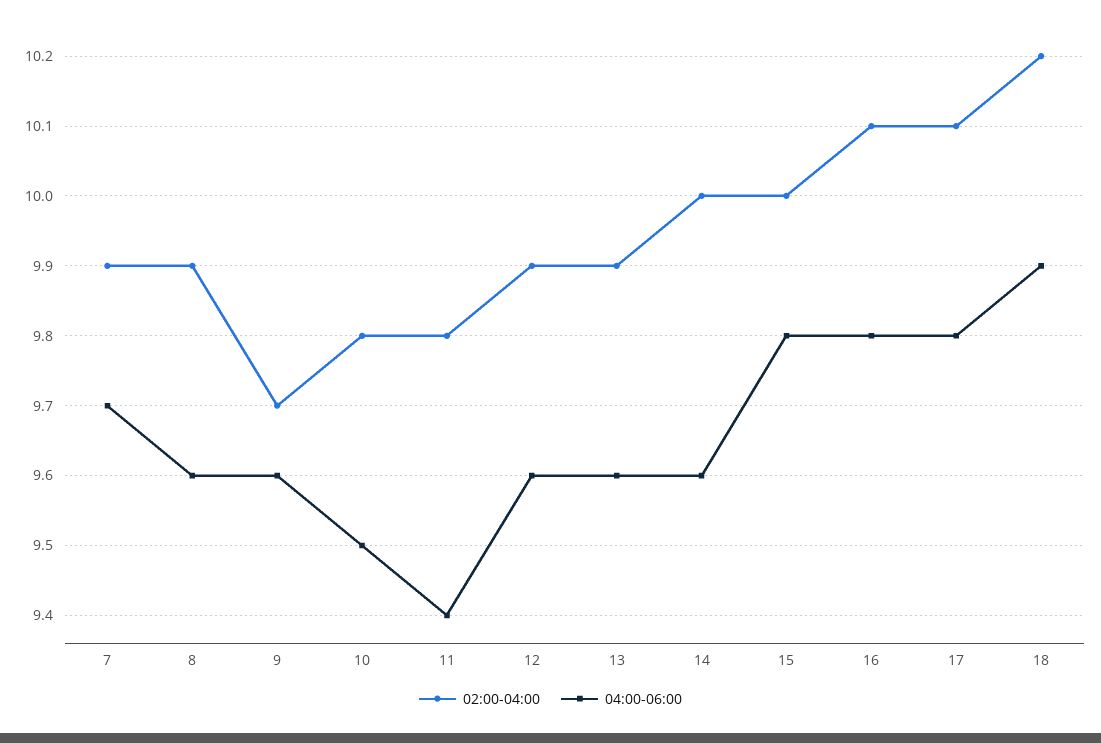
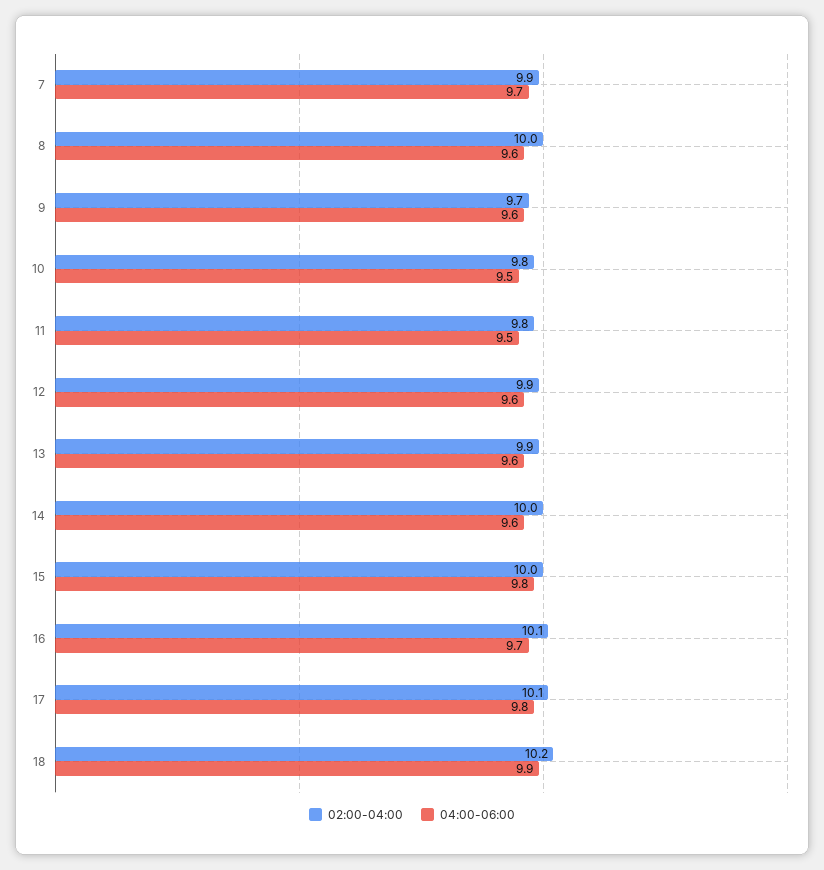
  {
    "02:00-04:00": {
      "7": 9.9,
-     "8": 9.9,
+     "8": 10,
      "9": 9.7,
      "10": 9.8,
      "11": 9.8,
      "12": 9.9,
      "13": 9.9,
      "14": 10,
      "15": 10,
      "16": 10.1,
      "17": 10.1,
      "18": 10.2
    },
    "04:00-06:00": {
      "7": 9.7,
      "8": 9.6,
      "9": 9.6,
      "10": 9.5,
-     "11": 9.4,
+     "11": 9.5,
      "12": 9.6,
      "13": 9.6,
      "14": 9.6,
      "15": 9.8,
-     "16": 9.8,
+     "16": 9.7,
      "17": 9.8,
      "18": 9.9
    }
  }

